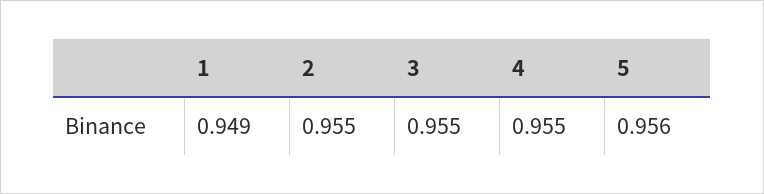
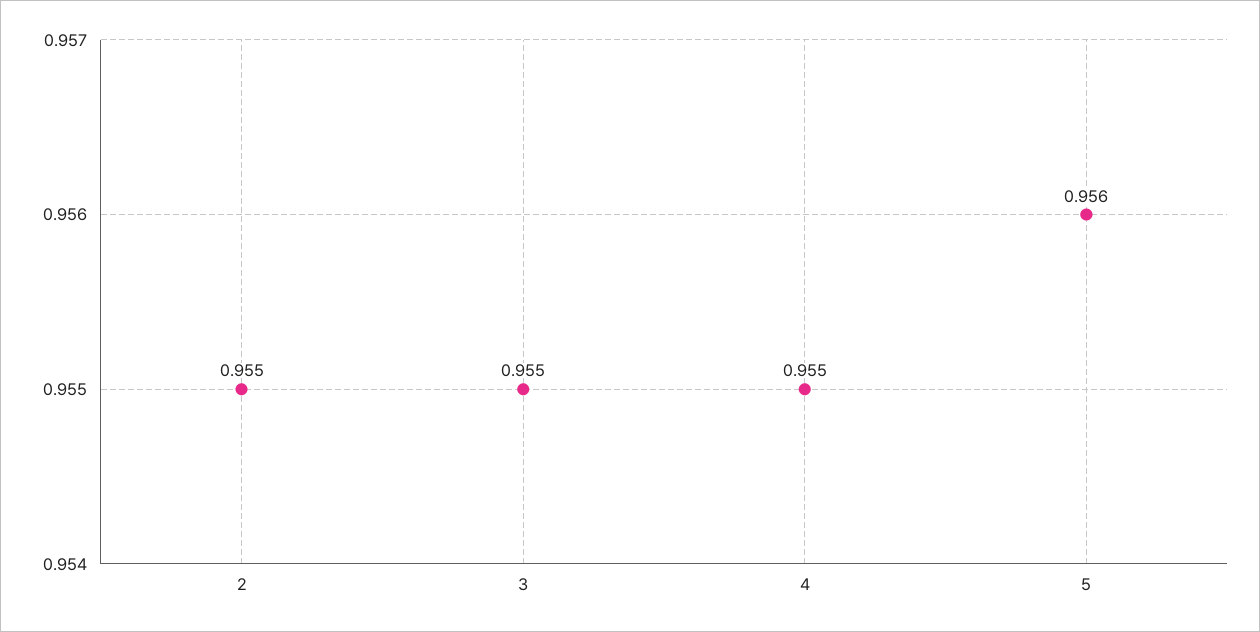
  {
-   "1": 0.949,
    "2": 0.955,
    "3": 0.955,
    "4": 0.955,
    "5": 0.956
  }

